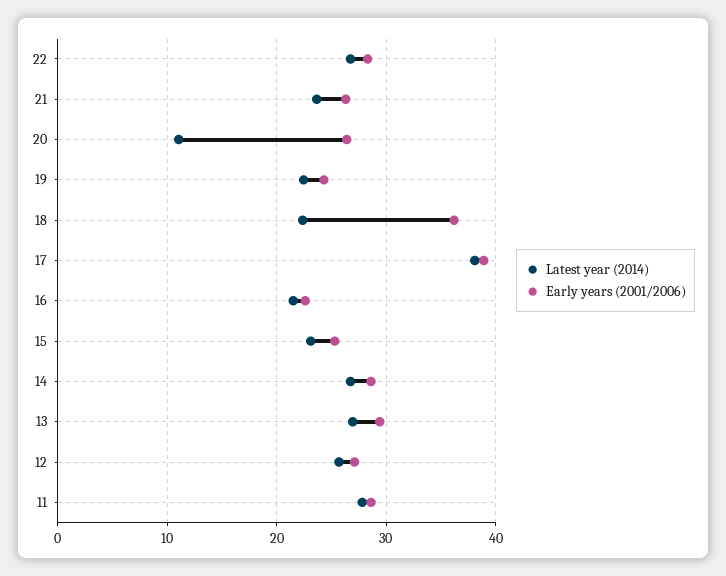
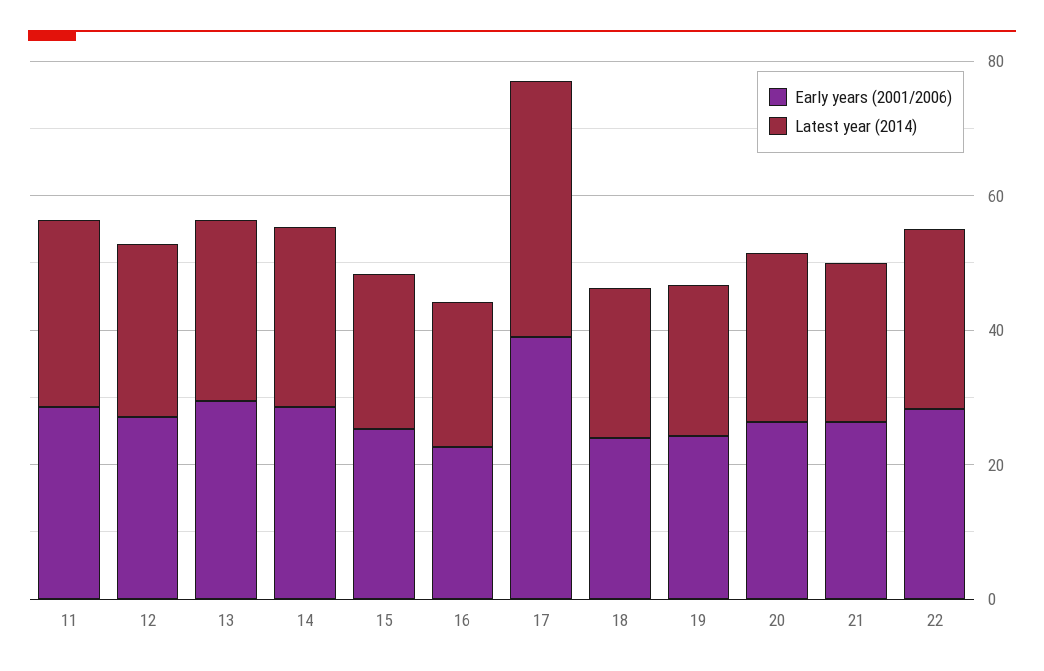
  {
    "Latest year (2014)": {
      "22": 27,
      "21": 24,
-     "20": 11,
+     "20": 25,
      "19": 22,
      "18": 22,
      "17": 38,
      "16": 22,
      "15": 23,
      "14": 27,
      "13": 27,
      "12": 26,
      "11": 28
    },
    "Early years (2001/2006)": {
      "22": 28,
      "21": 26,
      "20": 26,
      "19": 24,
-     "18": 36,
+     "18": 25,
      "17": 39,
      "16": 23,
      "15": 25,
      "14": 29,
      "13": 29,
      "12": 27,
      "11": 29
    }
  }

